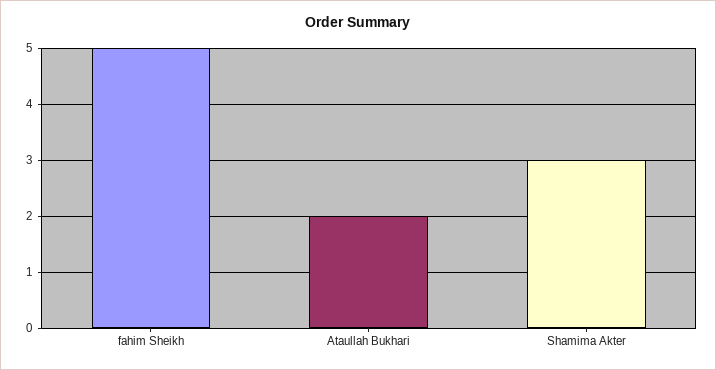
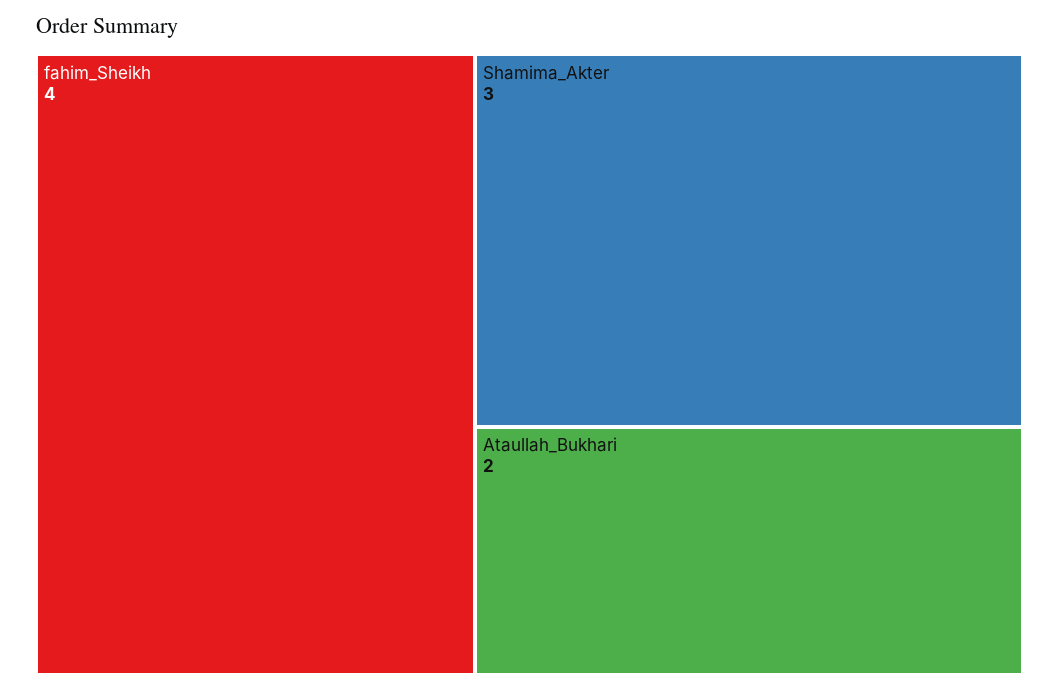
  {
-   "fahim Sheikh": 5,
+   "fahim Sheikh": 4,
    "Ataullah Bukhari": 2,
    "Shamima Akter": 3
  }

